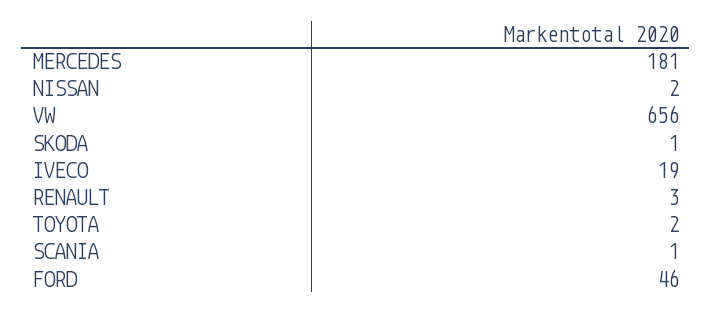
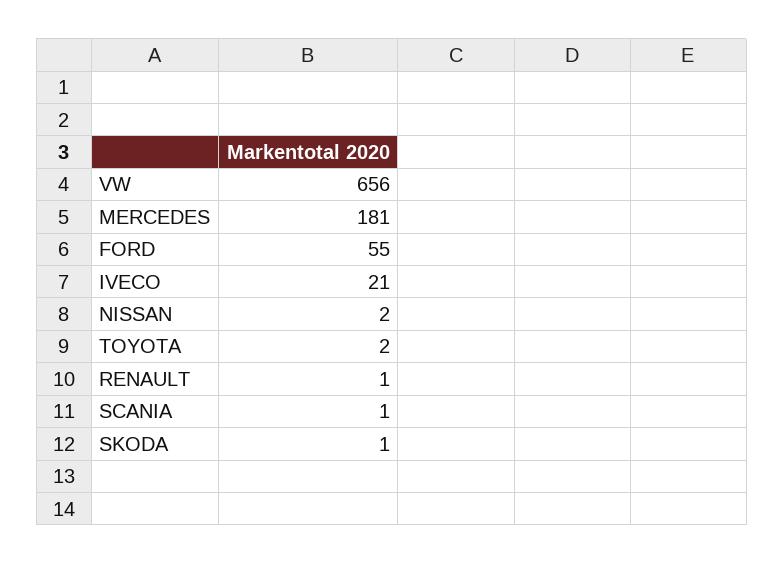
  {
    "MERCEDES": 181,
    "NISSAN": 2,
    "VW": 656,
    "SKODA": 1,
-   "IVECO": 19,
+   "IVECO": 21,
-   "RENAULT": 3,
+   "RENAULT": 1,
    "TOYOTA": 2,
    "SCANIA": 1,
-   "FORD": 46
+   "FORD": 55
  }

